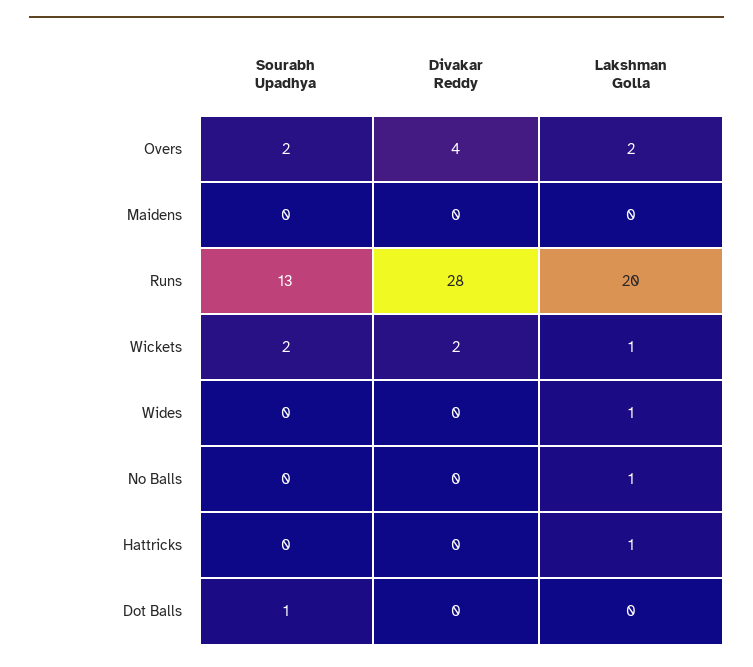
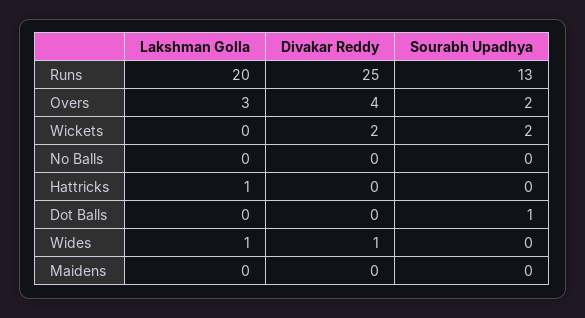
  {
    "Sourabh Upadhya": {
      "Overs": 2,
      "Maidens": 0,
      "Runs": 13,
      "Wickets": 2,
      "Wides": 0,
      "No Balls": 0,
      "Hattricks": 0,
      "Dot Balls": 1
    },
    "Divakar Reddy": {
      "Overs": 4,
      "Maidens": 0,
-     "Runs": 28,
+     "Runs": 25,
      "Wickets": 2,
-     "Wides": 0,
+     "Wides": 1,
      "No Balls": 0,
      "Hattricks": 0,
      "Dot Balls": 0
    },
    "Lakshman Golla": {
-     "Overs": 2,
+     "Overs": 3,
      "Maidens": 0,
      "Runs": 20,
-     "Wickets": 1,
+     "Wickets": 0,
      "Wides": 1,
-     "No Balls": 1,
+     "No Balls": 0,
      "Hattricks": 1,
      "Dot Balls": 0
    }
  }

